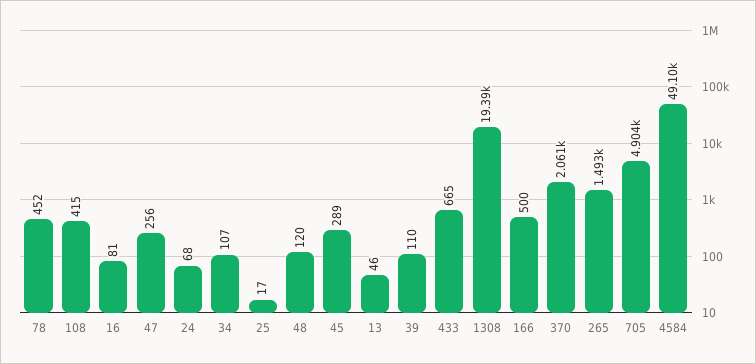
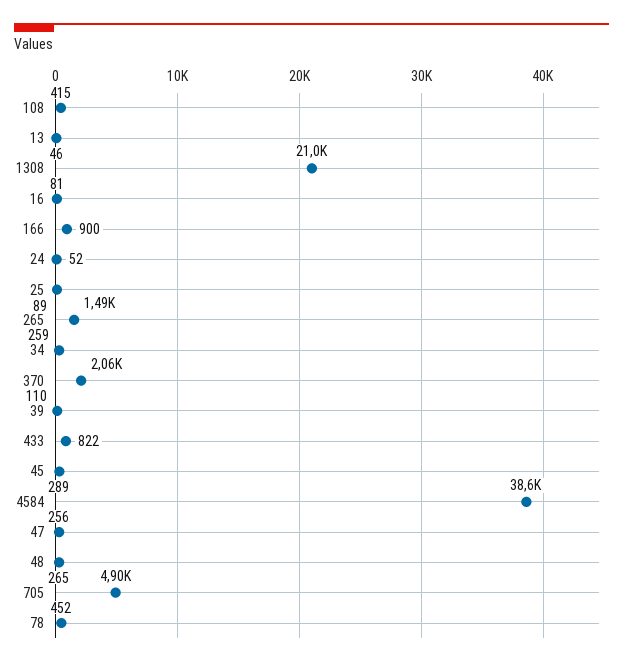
  {
    "78": 452,
    "108": 415,
    "16": 81,
    "47": 256,
-   "24": 68,
+   "24": 52,
-   "34": 107,
+   "34": 259,
-   "25": 17,
+   "25": 89,
-   "48": 120,
+   "48": 265,
    "45": 289,
    "13": 46,
    "39": 110,
-   "433": 665,
+   "433": 822,
-   "1308": 19390,
+   "1308": 21000,
-   "166": 500,
+   "166": 900,
    "370": 2061,
    "265": 1493,
    "705": 4904,
-   "4584": 49100
+   "4584": 38600
  }

